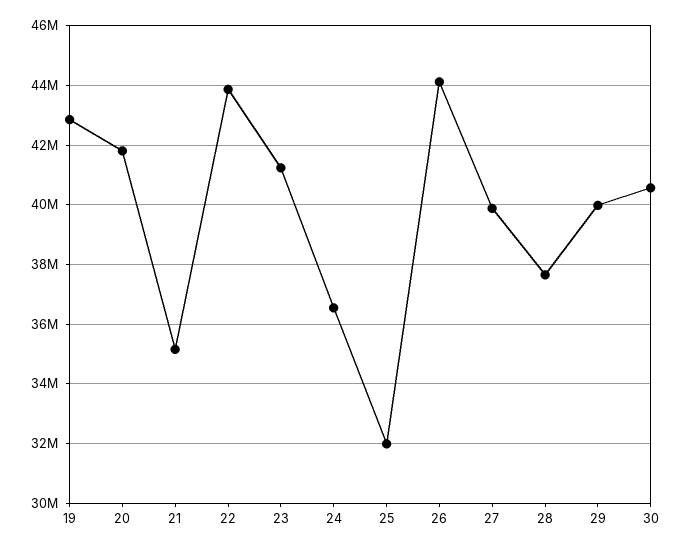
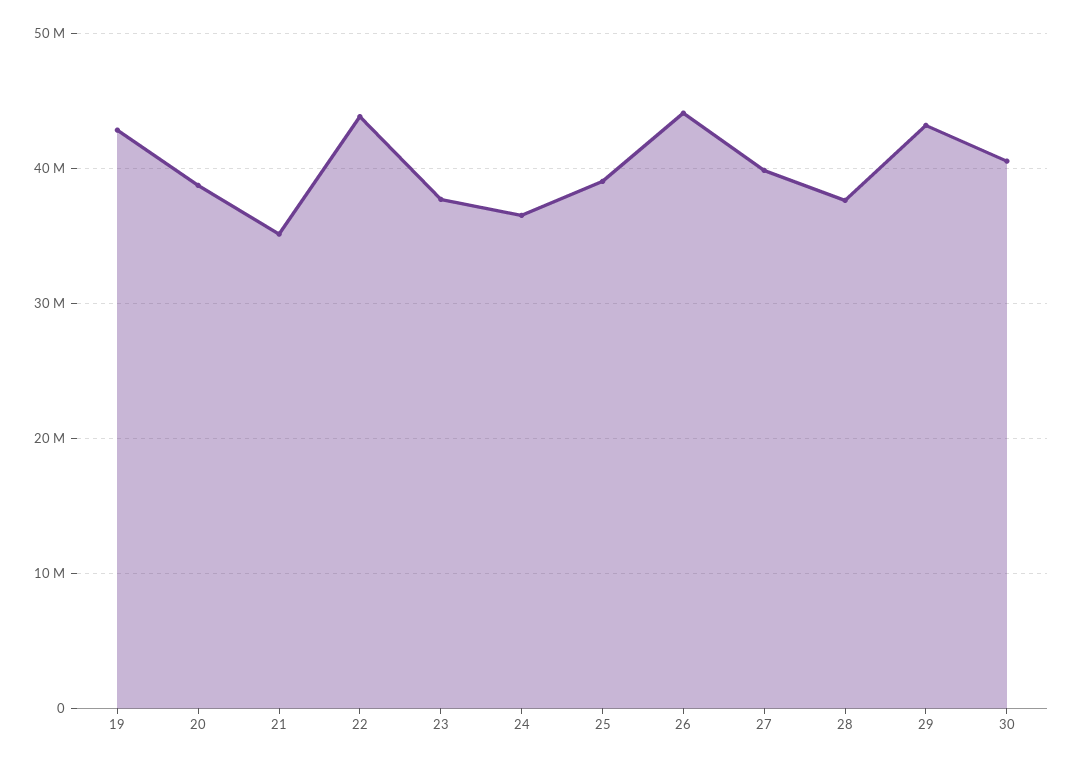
  {
    "19": 42750000,
-   "20": 41750000,
+   "20": 39000000,
    "21": 35250000,
    "22": 43750000,
-   "23": 41250000,
+   "23": 38000000,
    "24": 36500000,
-   "25": 32000000,
+   "25": 39000000,
    "26": 44000000,
    "27": 40000000,
    "28": 37750000,
-   "29": 40000000,
+   "29": 43000000,
    "30": 40500000
  }

